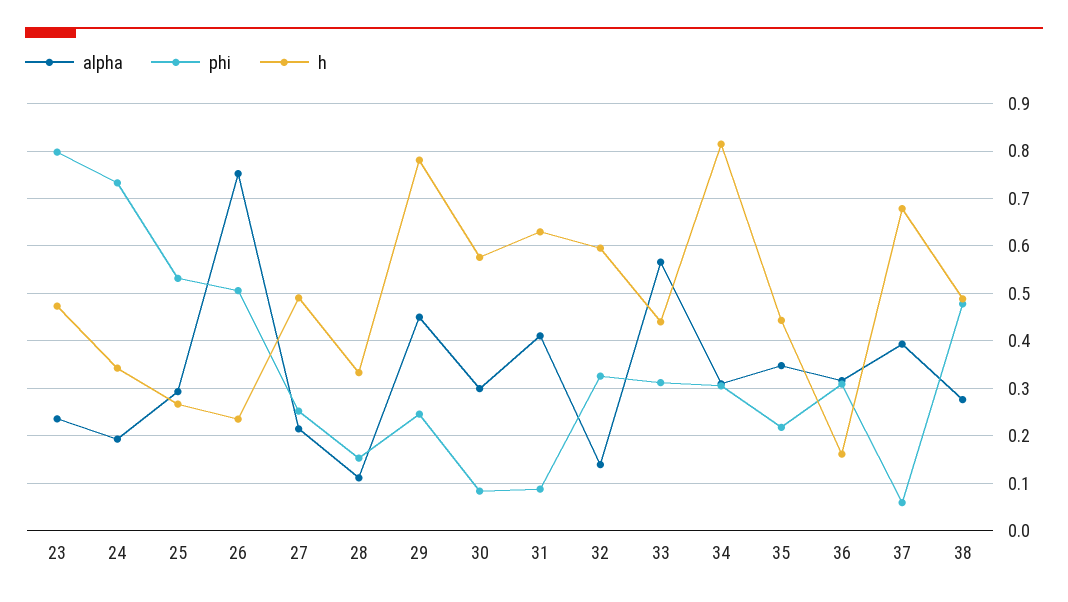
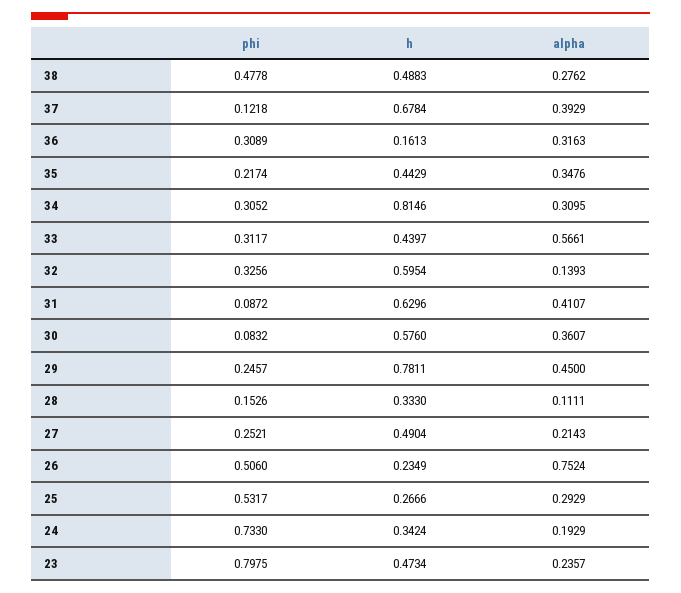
  {
    "alpha": {
      "23": 0.2357,
      "24": 0.1929,
      "25": 0.2929,
      "26": 0.7524,
      "27": 0.2143,
      "28": 0.1111,
      "29": 0.45,
-     "30": 0.3,
+     "30": 0.3607,
      "31": 0.4107,
      "32": 0.1393,
      "33": 0.5661,
      "34": 0.3095,
      "35": 0.3476,
      "36": 0.3163,
      "37": 0.3929,
      "38": 0.2762
    },
    "phi": {
      "23": 0.7975,
      "24": 0.733,
      "25": 0.5317,
      "26": 0.506,
      "27": 0.2521,
      "28": 0.1526,
      "29": 0.2457,
      "30": 0.0832,
      "31": 0.0872,
      "32": 0.3256,
      "33": 0.3117,
      "34": 0.3052,
      "35": 0.2174,
      "36": 0.3089,
-     "37": 0.06,
+     "37": 0.1218,
      "38": 0.4778
    },
    "h": {
      "23": 0.4734,
      "24": 0.3424,
      "25": 0.2666,
      "26": 0.2349,
      "27": 0.4904,
      "28": 0.333,
      "29": 0.7811,
      "30": 0.576,
      "31": 0.6296,
      "32": 0.5954,
      "33": 0.4397,
      "34": 0.8146,
      "35": 0.4429,
      "36": 0.1613,
      "37": 0.6784,
      "38": 0.4883
    }
  }

